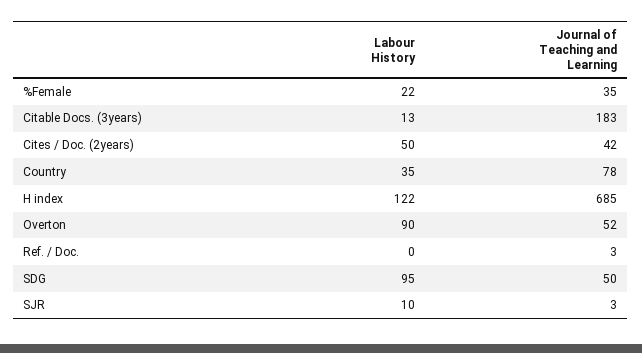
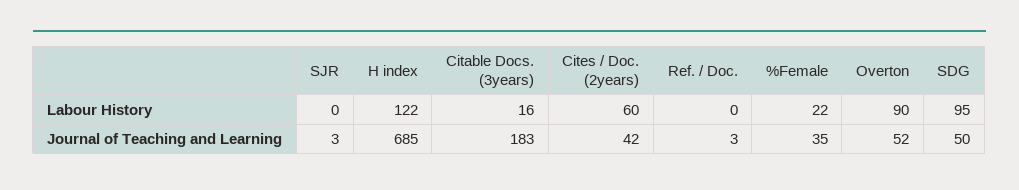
  {
    "Labour History": {
      "%Female": 22,
-     "Citable Docs. (3years)": 13,
+     "Citable Docs. (3years)": 16,
-     "Cites / Doc. (2years)": 50,
+     "Cites / Doc. (2years)": 60,
-     "Country": 35,
      "H index": 122,
      "Overton": 90,
      "Ref. / Doc.": 0,
      "SDG": 95,
-     "SJR": 10
+     "SJR": 0
    },
    "Journal of Teaching and Learning": {
      "%Female": 35,
      "Citable Docs. (3years)": 183,
      "Cites / Doc. (2years)": 42,
-     "Country": 78,
      "H index": 685,
      "Overton": 52,
      "Ref. / Doc.": 3,
      "SDG": 50,
      "SJR": 3
    }
  }

